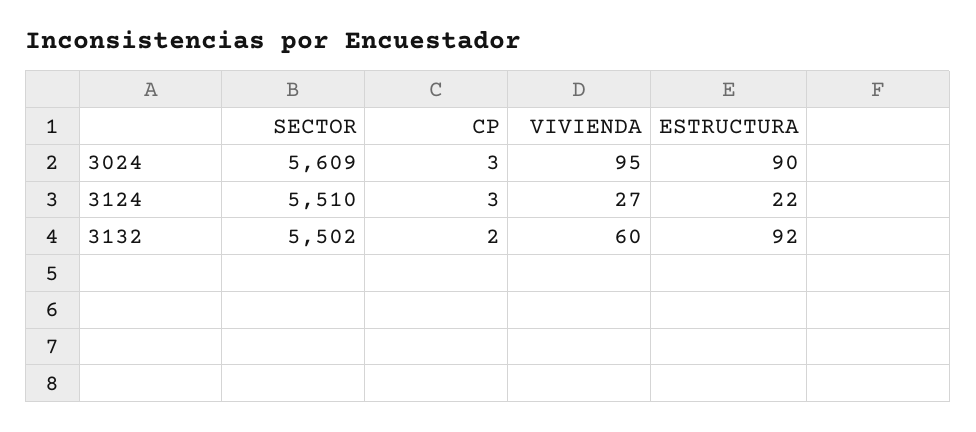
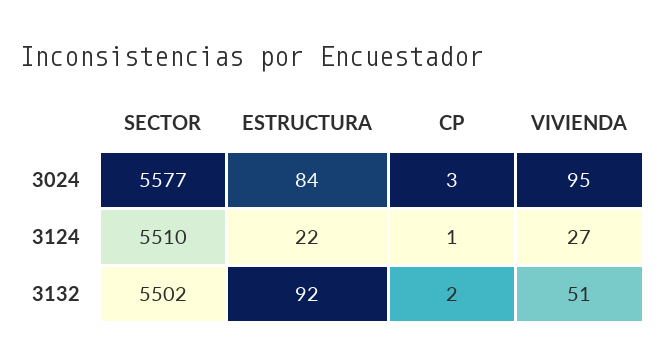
  {
    "SECTOR": {
-     "3024": 5609,
+     "3024": 5577,
      "3124": 5510,
      "3132": 5502
    },
    "CP": {
      "3024": 3,
-     "3124": 3,
+     "3124": 1,
      "3132": 2
    },
    "VIVIENDA": {
      "3024": 95,
      "3124": 27,
-     "3132": 60
+     "3132": 51
    },
    "ESTRUCTURA": {
-     "3024": 90,
+     "3024": 84,
      "3124": 22,
      "3132": 92
    }
  }

